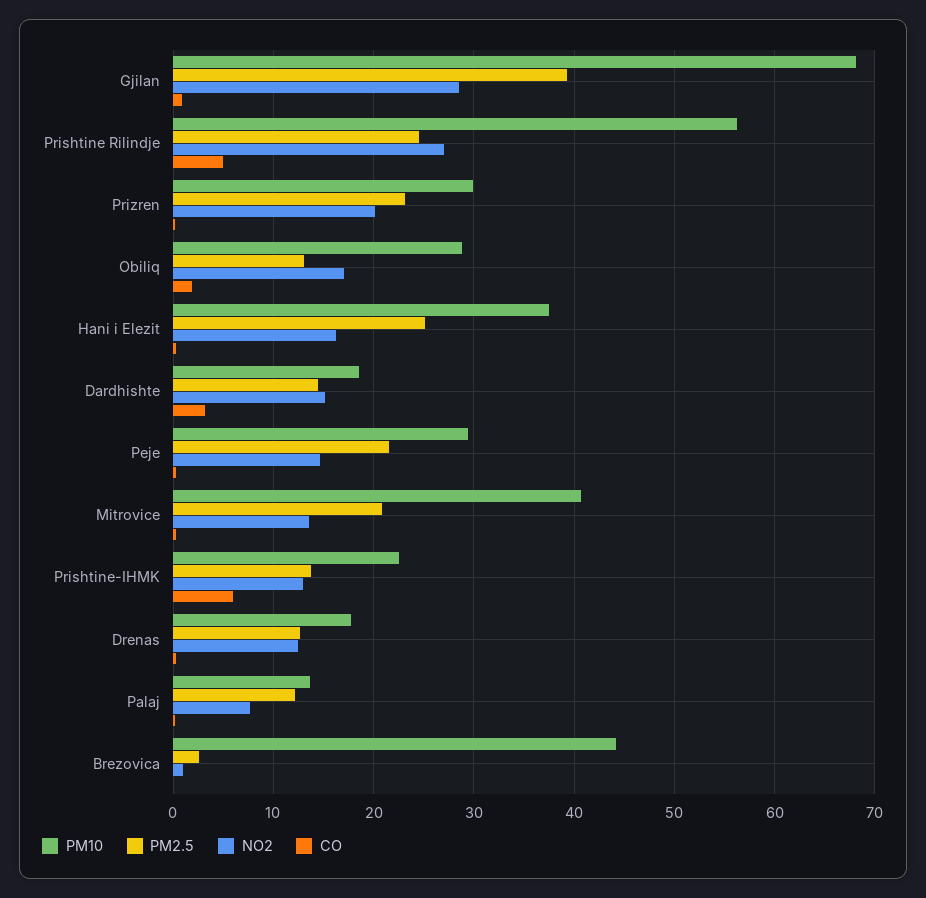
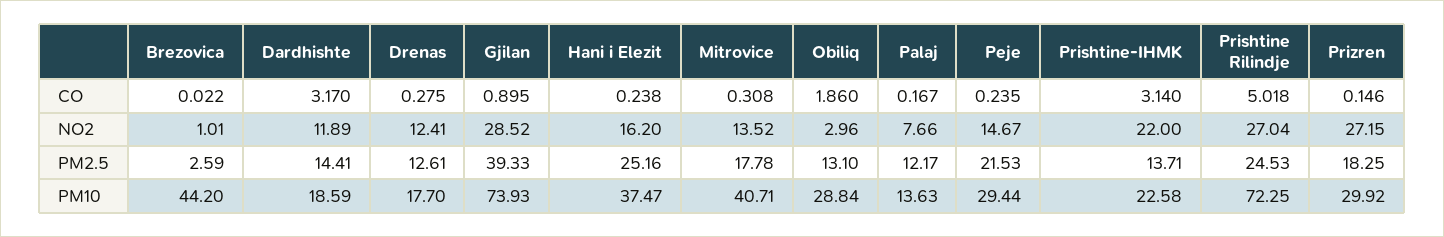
  {
    "PM10": {
-     "Gjilan": 68,
+     "Gjilan": 73.93,
-     "Prishtine Rilindje": 56,
+     "Prishtine Rilindje": 72.25,
      "Prizren": 29.92,
      "Obiliq": 28.84,
      "Hani i Elezit": 37.47,
      "Dardhishte": 18.59,
      "Peje": 29.44,
      "Mitrovice": 40.71,
      "Prishtine-IHMK": 22.58,
      "Drenas": 17.7,
      "Palaj": 13.63,
      "Brezovica": 44.2
    },
    "PM2.5": {
      "Gjilan": 39.33,
      "Prishtine Rilindje": 24.53,
-     "Prizren": 23,
+     "Prizren": 18.25,
      "Obiliq": 13.1,
      "Hani i Elezit": 25.16,
      "Dardhishte": 14.41,
      "Peje": 21.53,
-     "Mitrovice": 21,
+     "Mitrovice": 17.78,
      "Prishtine-IHMK": 13.71,
      "Drenas": 12.61,
      "Palaj": 12.17,
      "Brezovica": 2.59
    },
    "NO2": {
      "Gjilan": 28.52,
      "Prishtine Rilindje": 27.04,
-     "Prizren": 20,
+     "Prizren": 27.15,
-     "Obiliq": 17,
+     "Obiliq": 2.96,
      "Hani i Elezit": 16.2,
-     "Dardhishte": 15,
+     "Dardhishte": 11.89,
      "Peje": 14.67,
      "Mitrovice": 13.52,
-     "Prishtine-IHMK": 13,
+     "Prishtine-IHMK": 22,
      "Drenas": 12.41,
      "Palaj": 7.66,
      "Brezovica": 1.01
    },
    "CO": {
      "Gjilan": 0.895,
      "Prishtine Rilindje": 5.018,
      "Prizren": 0.146,
      "Obiliq": 1.86,
      "Hani i Elezit": 0.238,
      "Dardhishte": 3.17,
      "Peje": 0.235,
      "Mitrovice": 0.308,
-     "Prishtine-IHMK": 6,
+     "Prishtine-IHMK": 3.14,
      "Drenas": 0.275,
      "Palaj": 0.167,
      "Brezovica": 0.022
    }
  }

